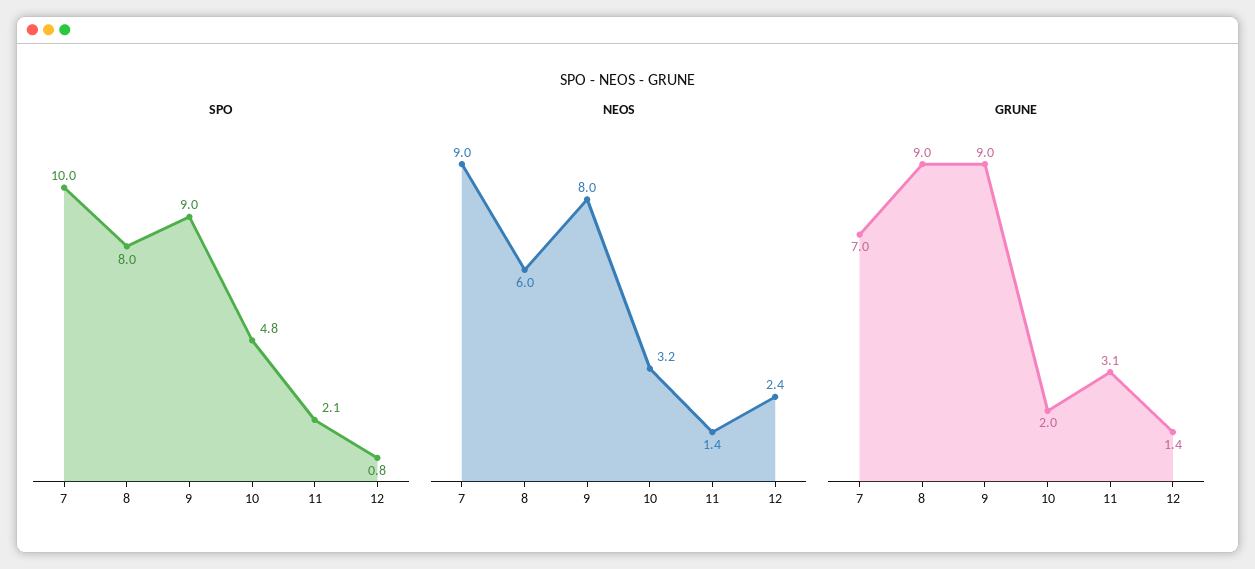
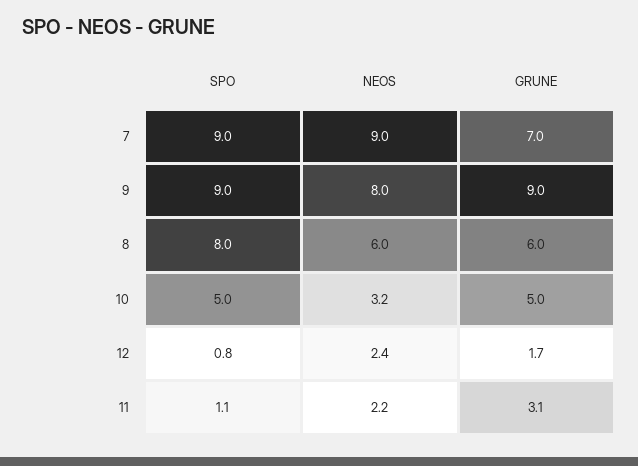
  {
    "SPO": {
-     "7": 10,
+     "7": 9,
      "8": 8,
      "9": 9,
-     "10": 4.8,
+     "10": 5,
-     "11": 2.1,
+     "11": 1.1,
      "12": 0.8
    },
    "NEOS": {
      "7": 9,
      "8": 6,
      "9": 8,
      "10": 3.2,
-     "11": 1.4,
+     "11": 2.2,
      "12": 2.4
    },
    "GRUNE": {
      "7": 7,
-     "8": 9,
+     "8": 6,
      "9": 9,
-     "10": 2,
+     "10": 5,
      "11": 3.1,
-     "12": 1.4
+     "12": 1.7
    }
  }

